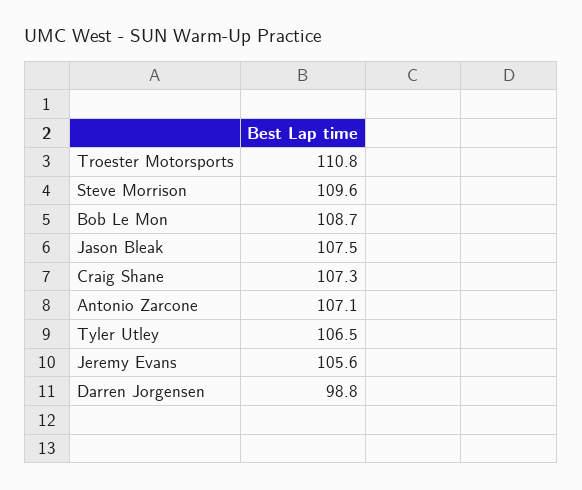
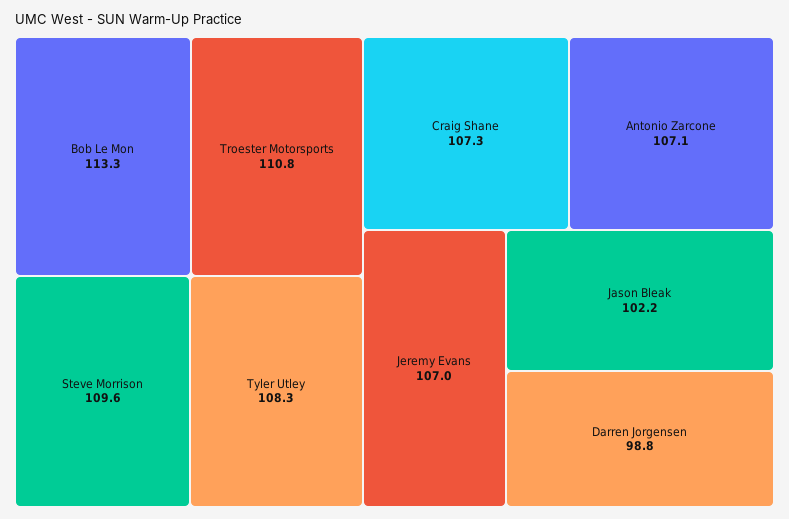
  {
    "Troester Motorsports": 110.8,
    "Steve Morrison": 109.6,
-   "Bob Le Mon": 108.7,
+   "Bob Le Mon": 113.3,
-   "Jason Bleak": 107.5,
+   "Jason Bleak": 102.2,
    "Craig Shane": 107.3,
    "Antonio Zarcone": 107.1,
-   "Tyler Utley": 106.5,
+   "Tyler Utley": 108.3,
-   "Jeremy Evans": 105.6,
+   "Jeremy Evans": 107,
    "Darren Jorgensen": 98.8
  }

